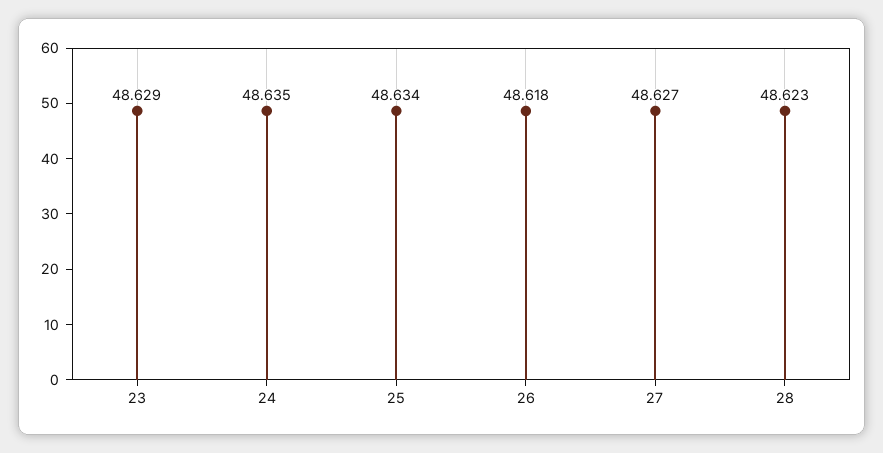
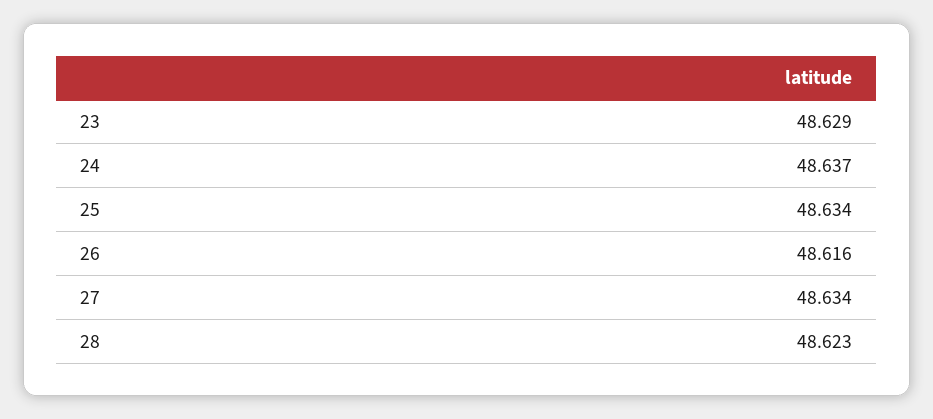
  {
    "23": 48.629,
-   "24": 48.635,
+   "24": 48.637,
    "25": 48.634,
-   "26": 48.618,
+   "26": 48.616,
-   "27": 48.627,
+   "27": 48.634,
    "28": 48.623
  }

